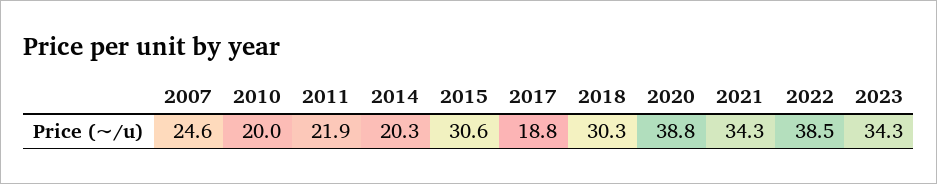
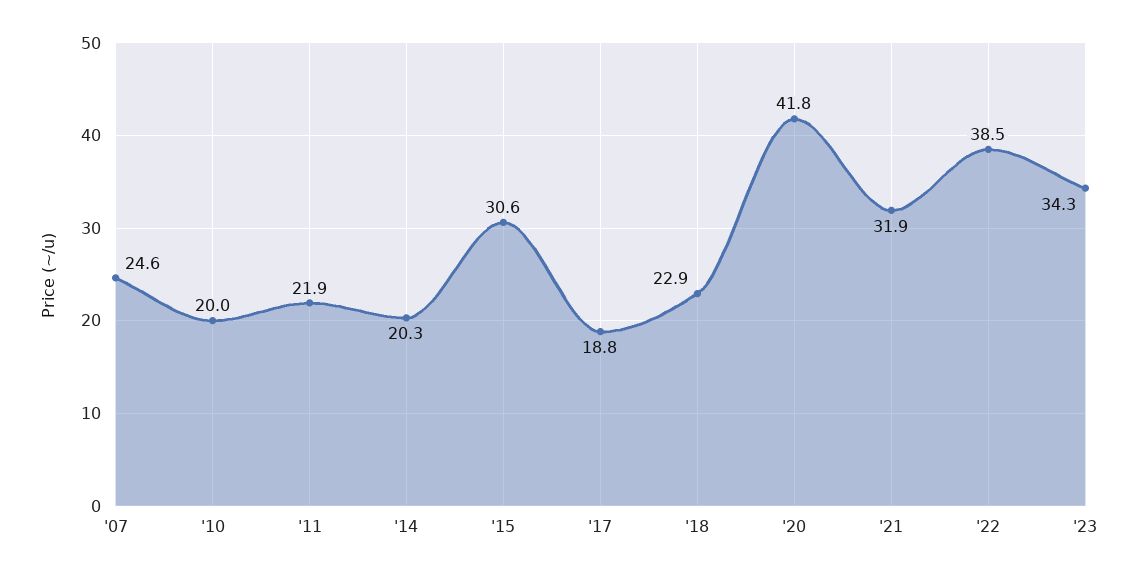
  {
    "2007": 24.6,
    "2010": 20,
    "2011": 21.9,
    "2014": 20.3,
    "2015": 30.6,
    "2017": 18.8,
-   "2018": 30.3,
+   "2018": 22.9,
-   "2020": 38.8,
+   "2020": 41.8,
-   "2021": 34.3,
+   "2021": 31.9,
    "2022": 38.5,
    "2023": 34.3
  }

